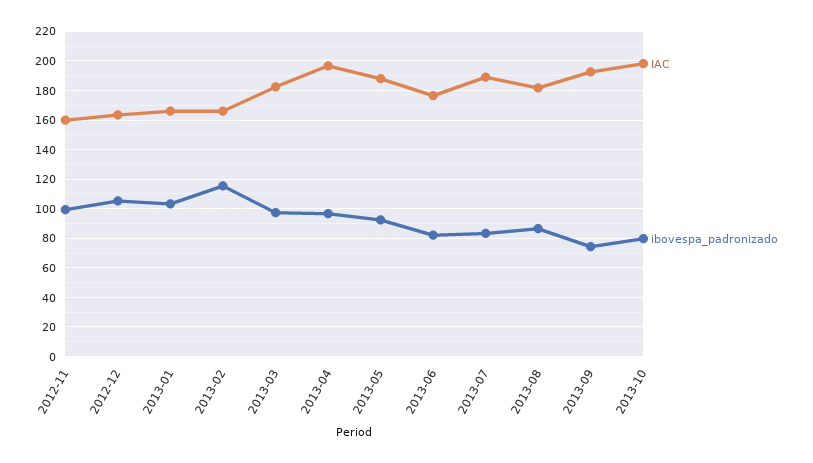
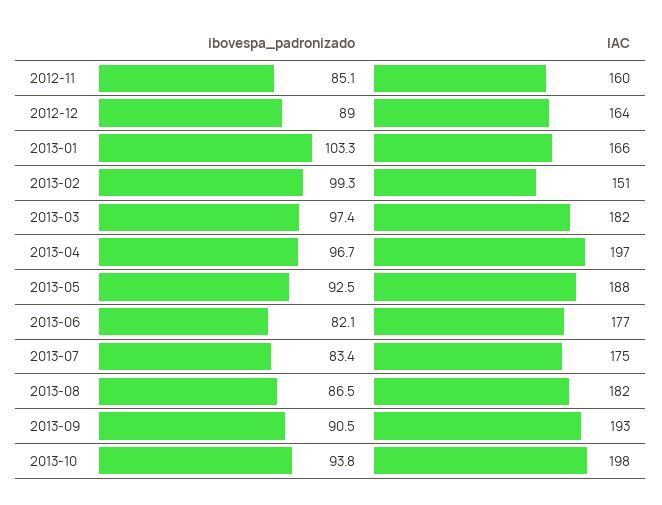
  {
    "IAC": {
      "2012-11": 160,
      "2012-12": 164,
      "2013-01": 166,
-     "2013-02": 165,
+     "2013-02": 151,
      "2013-03": 182,
      "2013-04": 197,
      "2013-05": 188,
      "2013-06": 177,
-     "2013-07": 190,
+     "2013-07": 175,
      "2013-08": 182,
      "2013-09": 193,
      "2013-10": 198
    },
    "ibovespa_padronizado": {
-     "2012-11": 100,
+     "2012-11": 85.1,
-     "2012-12": 105,
+     "2012-12": 89,
      "2013-01": 103.3,
-     "2013-02": 115,
+     "2013-02": 99.3,
      "2013-03": 97.4,
      "2013-04": 96.7,
      "2013-05": 92.5,
      "2013-06": 82.1,
      "2013-07": 83.4,
      "2013-08": 86.5,
-     "2013-09": 75,
+     "2013-09": 90.5,
-     "2013-10": 80
+     "2013-10": 93.8
    }
  }

